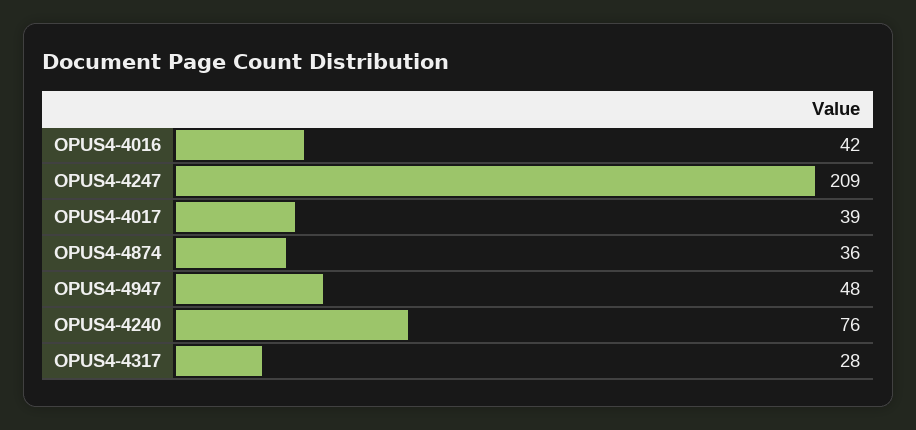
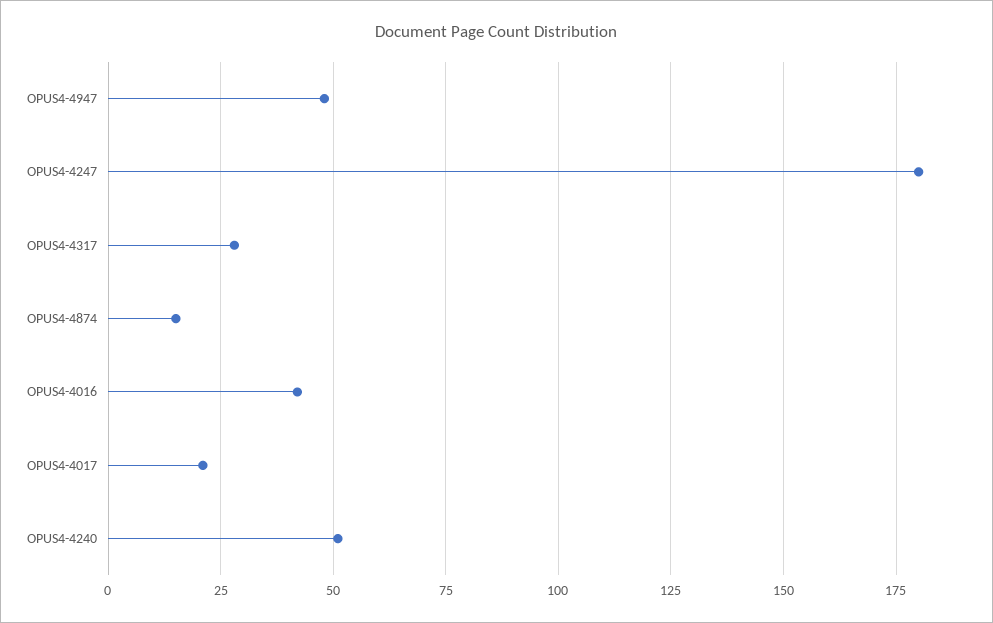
  {
    "OPUS4-4016": 42,
-   "OPUS4-4247": 209,
+   "OPUS4-4247": 180,
-   "OPUS4-4017": 39,
+   "OPUS4-4017": 20,
-   "OPUS4-4874": 36,
+   "OPUS4-4874": 15,
    "OPUS4-4947": 48,
-   "OPUS4-4240": 76,
+   "OPUS4-4240": 50,
    "OPUS4-4317": 28
  }

